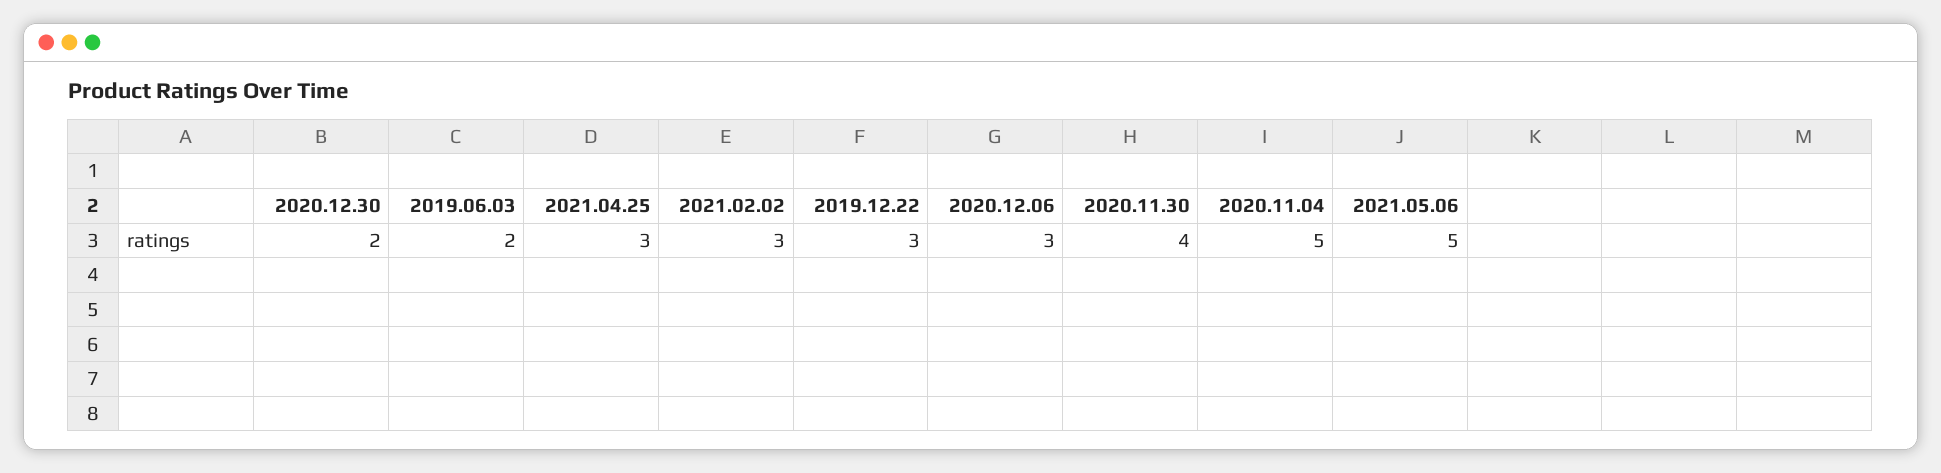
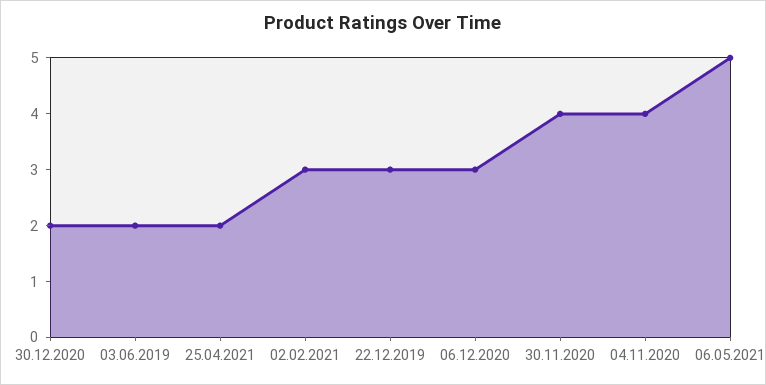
  {
    "2020.12.30": 2,
    "2019.06.03": 2,
-   "2021.04.25": 3,
+   "2021.04.25": 2,
    "2021.02.02": 3,
    "2019.12.22": 3,
    "2020.12.06": 3,
    "2020.11.30": 4,
-   "2020.11.04": 5,
+   "2020.11.04": 4,
    "2021.05.06": 5
  }

